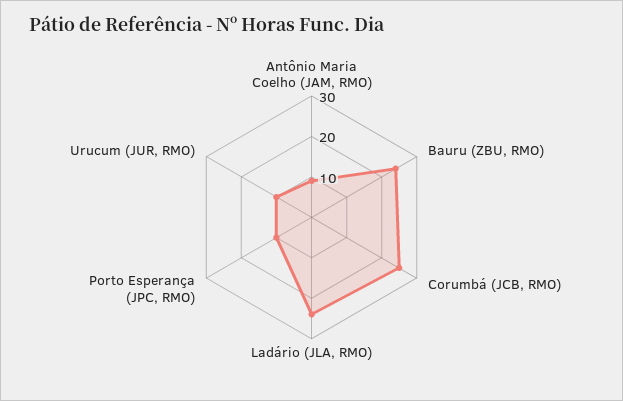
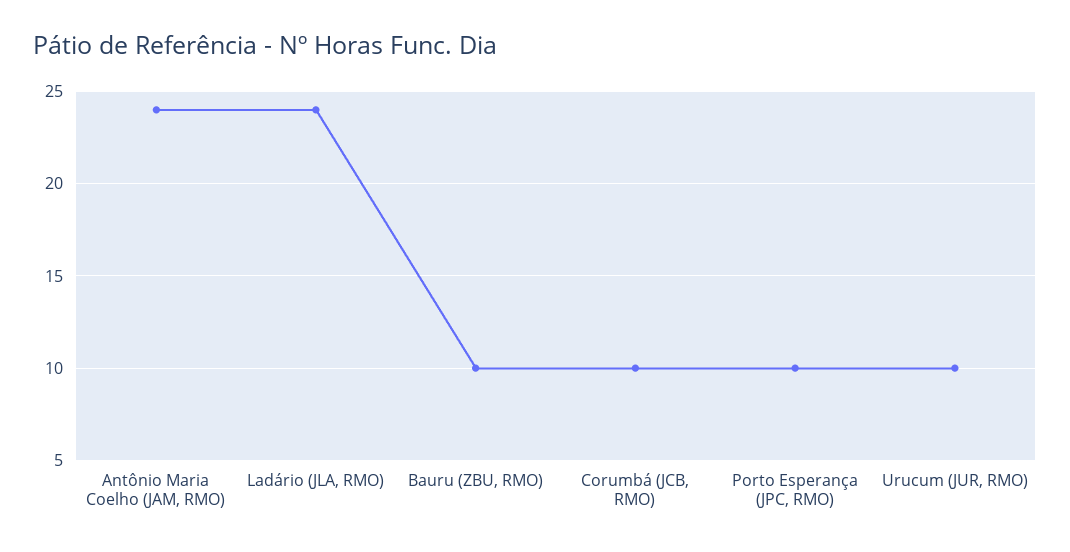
  {
-   "Antônio Maria Coelho (JAM, RMO)": 10,
+   "Antônio Maria Coelho (JAM, RMO)": 24,
-   "Bauru (ZBU, RMO)": 25,
+   "Bauru (ZBU, RMO)": 10,
-   "Corumbá (JCB, RMO)": 25,
+   "Corumbá (JCB, RMO)": 10,
    "Ladário (JLA, RMO)": 24,
    "Porto Esperança (JPC, RMO)": 10,
    "Urucum (JUR, RMO)": 10
  }

